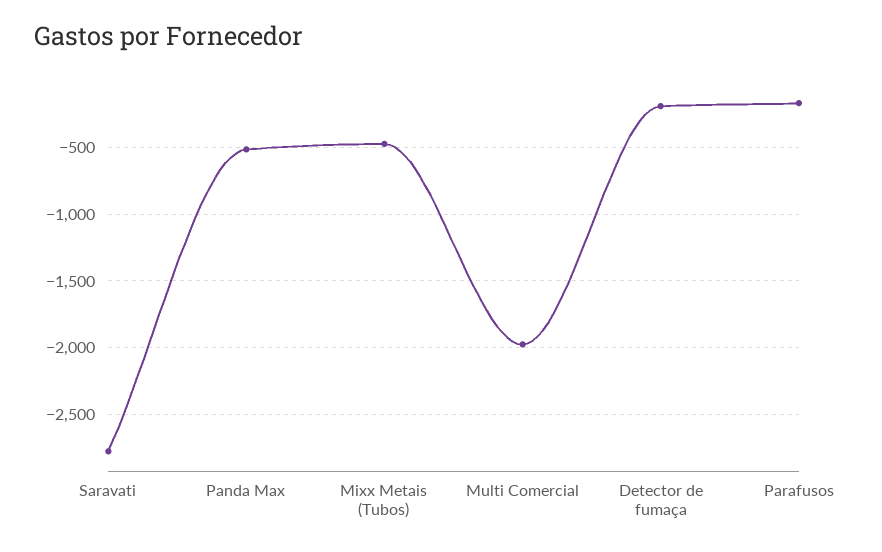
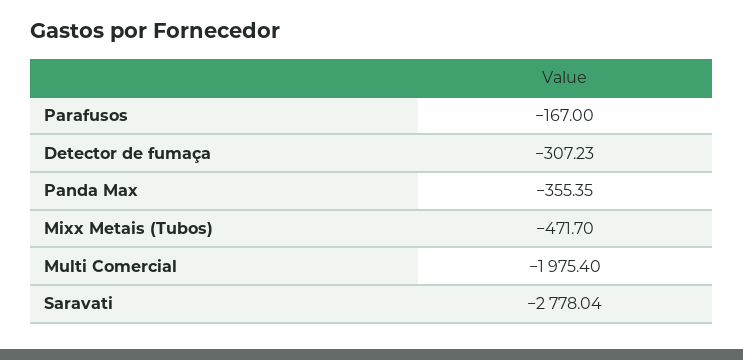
  {
    "Saravati": -2778.04,
-   "Panda Max": -500,
+   "Panda Max": -355.35,
    "Mixx Metais (Tubos)": -471.7,
    "Multi Comercial": -1975.4,
-   "Detector de fumaça": -200,
+   "Detector de fumaça": -307.23,
    "Parafusos": -167
  }

